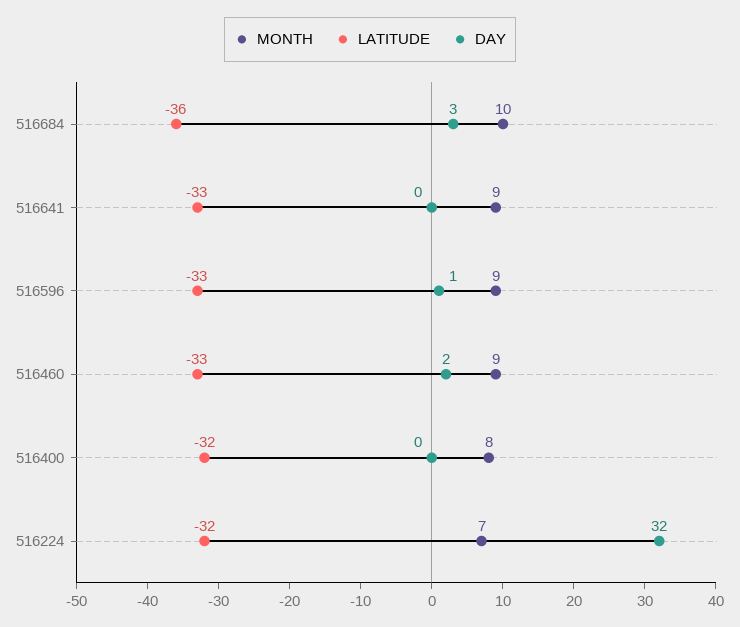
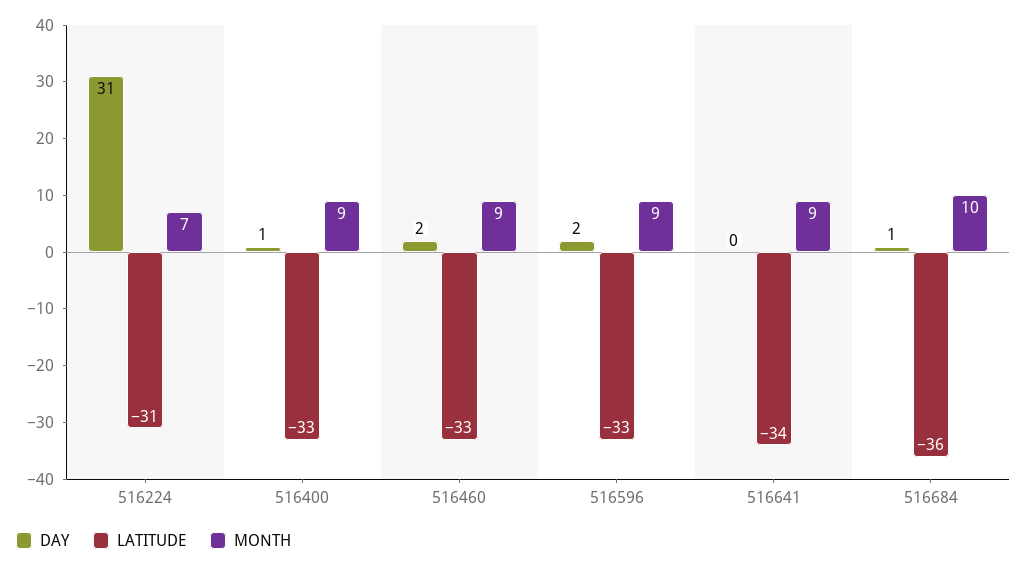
  {
    "MONTH": {
      "516684": 10,
      "516641": 9,
      "516596": 9,
      "516460": 9,
-     "516400": 8,
+     "516400": 9,
      "516224": 7
    },
    "LATITUDE": {
      "516684": -36,
-     "516641": -33,
+     "516641": -34,
      "516596": -33,
      "516460": -33,
-     "516400": -32,
+     "516400": -33,
-     "516224": -32
+     "516224": -31
    },
    "DAY": {
-     "516684": 3,
+     "516684": 1,
      "516641": 0,
-     "516596": 1,
+     "516596": 2,
      "516460": 2,
-     "516400": 0,
+     "516400": 1,
-     "516224": 32
+     "516224": 31
    }
  }

